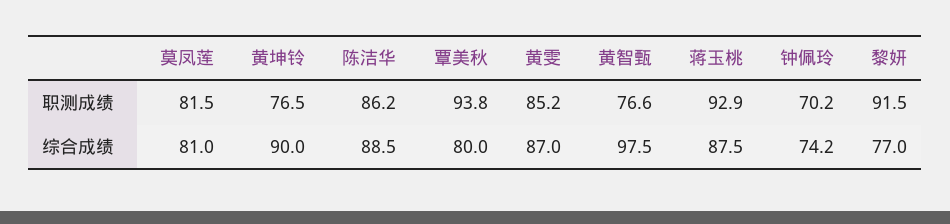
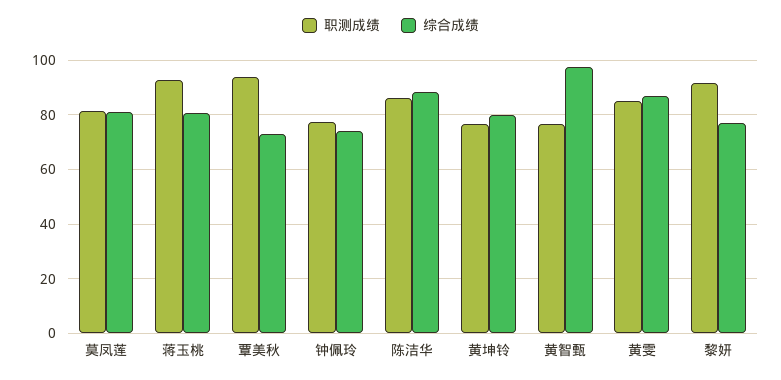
  {
    "职测成绩": {
      "莫凤莲": 81.5,
      "黄坤铃": 76.5,
      "陈洁华": 86.2,
      "覃美秋": 93.8,
      "黄雯": 85.2,
      "黄智甄": 76.6,
      "蒋玉桃": 92.9,
-     "钟佩玲": 70.2,
+     "钟佩玲": 77.5,
      "黎妍": 91.5
    },
    "综合成绩": {
      "莫凤莲": 81,
-     "黄坤铃": 90,
+     "黄坤铃": 80,
      "陈洁华": 88.5,
-     "覃美秋": 80,
+     "覃美秋": 72.5,
      "黄雯": 87,
      "黄智甄": 97.5,
-     "蒋玉桃": 87.5,
+     "蒋玉桃": 80,
      "钟佩玲": 74.2,
      "黎妍": 77
    }
  }

